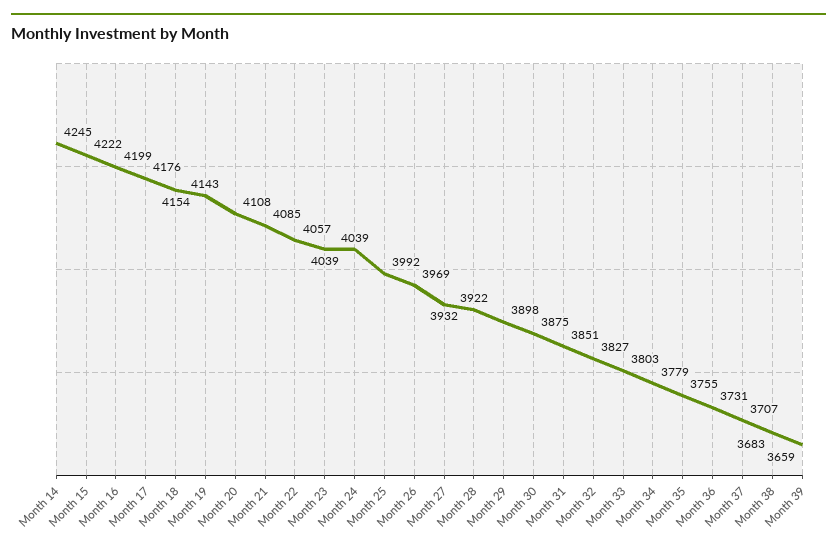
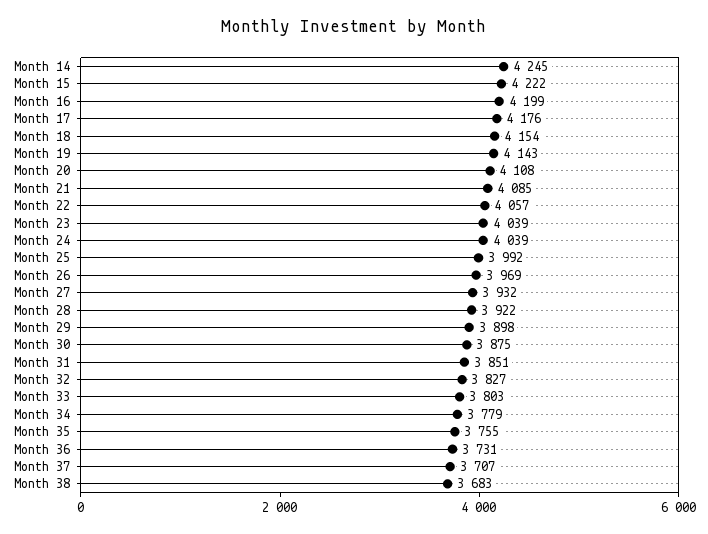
  {
    "Month 14": 4245,
    "Month 15": 4222,
    "Month 16": 4199,
    "Month 17": 4176,
    "Month 18": 4154,
    "Month 19": 4143,
    "Month 20": 4108,
    "Month 21": 4085,
    "Month 22": 4057,
    "Month 23": 4039,
    "Month 24": 4039,
    "Month 25": 3992,
    "Month 26": 3969,
    "Month 27": 3932,
    "Month 28": 3922,
    "Month 29": 3898,
    "Month 30": 3875,
    "Month 31": 3851,
    "Month 32": 3827,
    "Month 33": 3803,
    "Month 34": 3779,
    "Month 35": 3755,
    "Month 36": 3731,
    "Month 37": 3707,
-   "Month 38": 3683,
+   "Month 38": 3683
-   "Month 39": 3659
  }

